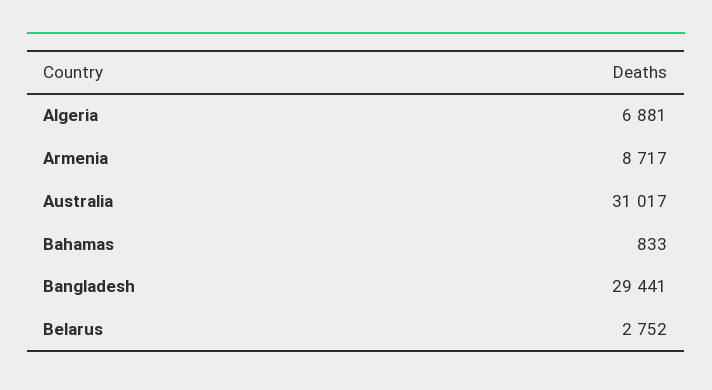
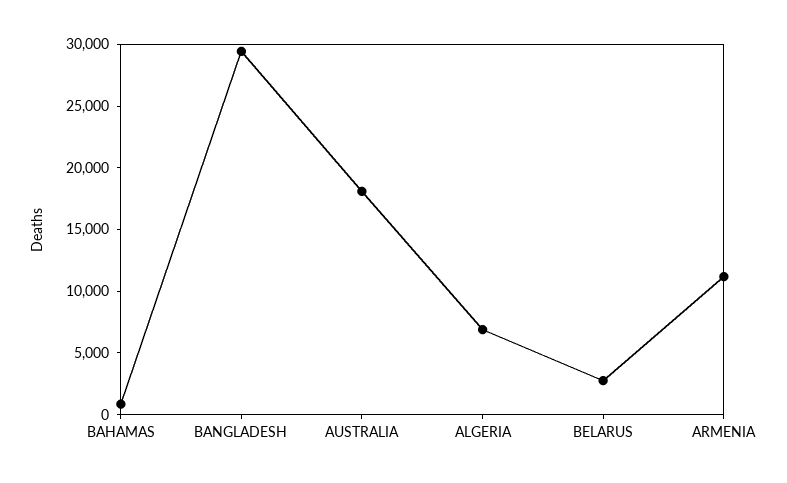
  {
    "Algeria": 6881,
-   "Armenia": 8717,
+   "Armenia": 11000,
-   "Australia": 31017,
+   "Australia": 18000,
    "Bahamas": 833,
    "Bangladesh": 29441,
    "Belarus": 2752
  }

